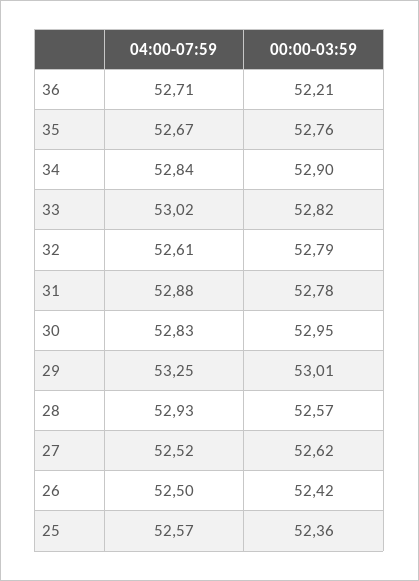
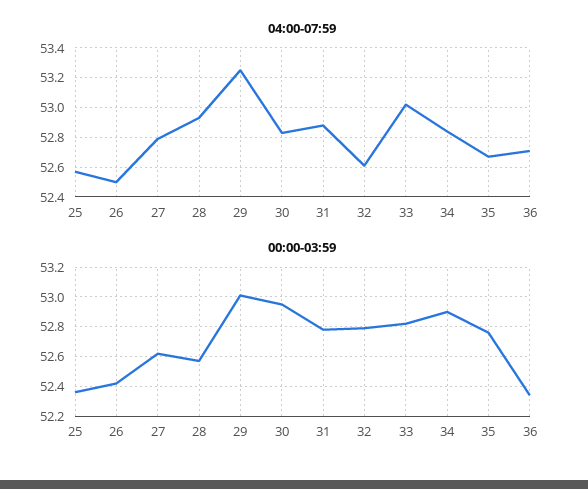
  {
    "04:00-07:59": {
      "36": 52.71,
      "35": 52.67,
      "34": 52.84,
      "33": 53.02,
      "32": 52.61,
      "31": 52.88,
      "30": 52.83,
      "29": 53.25,
      "28": 52.93,
-     "27": 52.52,
+     "27": 52.8,
      "26": 52.5,
      "25": 52.57
    },
    "00:00-03:59": {
-     "36": 52.21,
+     "36": 52.35,
      "35": 52.76,
      "34": 52.9,
      "33": 52.82,
      "32": 52.79,
      "31": 52.78,
      "30": 52.95,
      "29": 53.01,
      "28": 52.57,
      "27": 52.62,
      "26": 52.42,
      "25": 52.36
    }
  }

